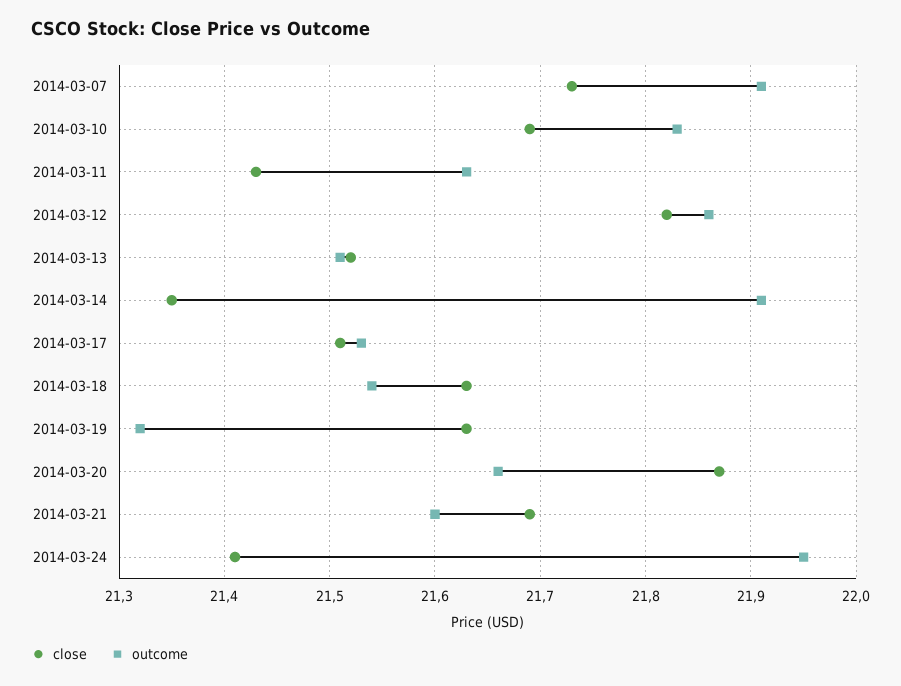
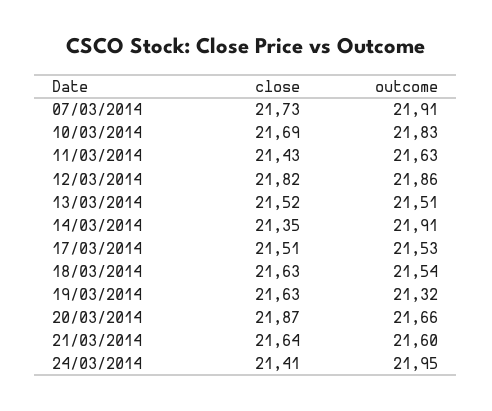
  {
    "close": {
      "2014-03-07": 21.73,
      "2014-03-10": 21.69,
      "2014-03-11": 21.43,
      "2014-03-12": 21.82,
      "2014-03-13": 21.52,
      "2014-03-14": 21.35,
      "2014-03-17": 21.51,
      "2014-03-18": 21.63,
      "2014-03-19": 21.63,
      "2014-03-20": 21.87,
-     "2014-03-21": 21.69,
+     "2014-03-21": 21.64,
      "2014-03-24": 21.41
    },
    "outcome": {
      "2014-03-07": 21.91,
      "2014-03-10": 21.83,
      "2014-03-11": 21.63,
      "2014-03-12": 21.86,
      "2014-03-13": 21.51,
      "2014-03-14": 21.91,
      "2014-03-17": 21.53,
      "2014-03-18": 21.54,
      "2014-03-19": 21.32,
      "2014-03-20": 21.66,
      "2014-03-21": 21.6,
      "2014-03-24": 21.95
    }
  }

